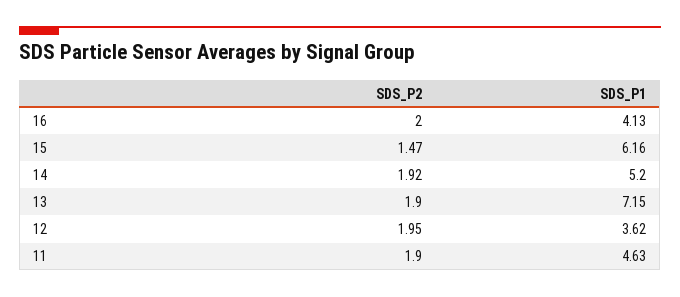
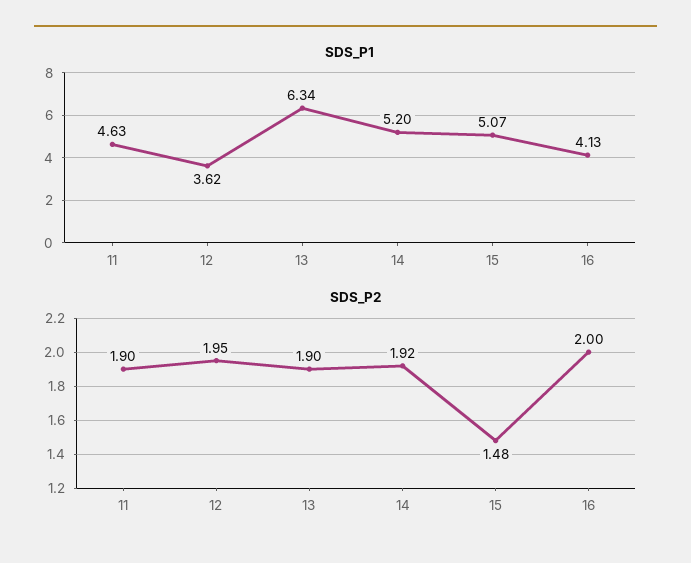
  {
    "SDS_P2": {
      "16": 2,
-     "15": 1.47,
+     "15": 1.48,
      "14": 1.92,
      "13": 1.9,
      "12": 1.95,
      "11": 1.9
    },
    "SDS_P1": {
      "16": 4.13,
-     "15": 6.16,
+     "15": 5.07,
      "14": 5.2,
-     "13": 7.15,
+     "13": 6.34,
      "12": 3.62,
      "11": 4.63
    }
  }

